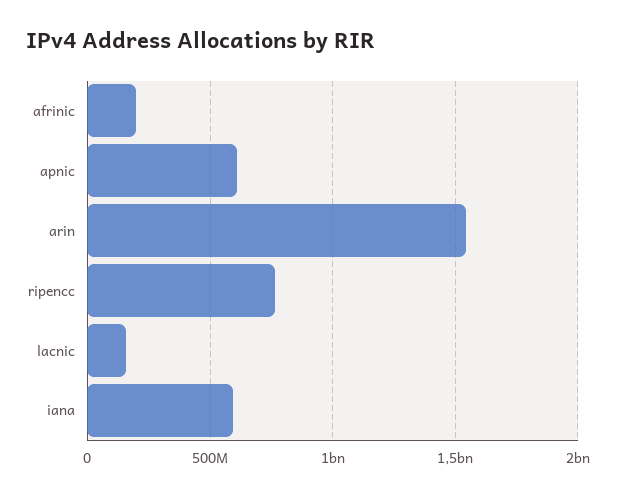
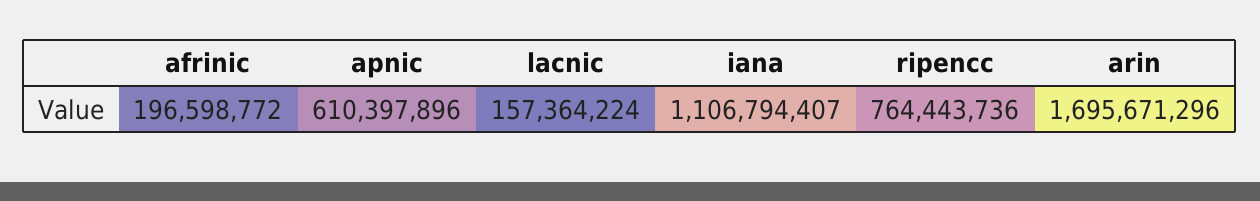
  {
    "afrinic": 196598772,
    "apnic": 610397896,
-   "arin": 1550000000,
+   "arin": 1695671296,
    "ripencc": 764443736,
    "lacnic": 157364224,
-   "iana": 600000000
+   "iana": 1106794407
  }

